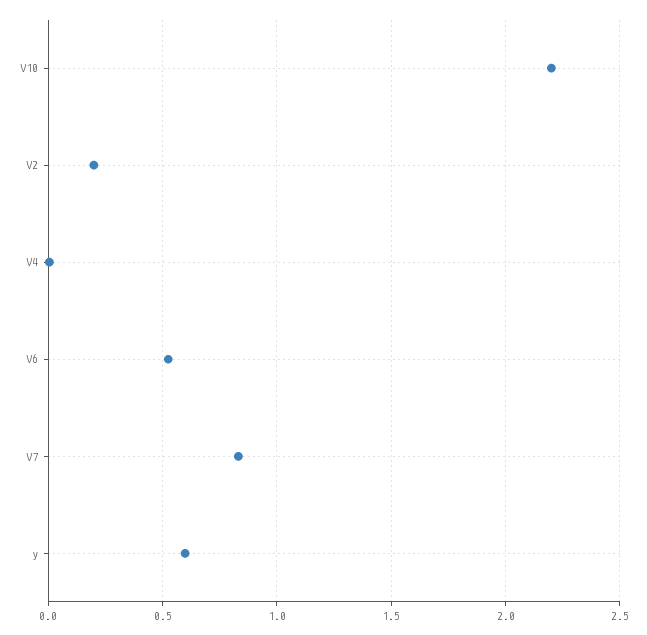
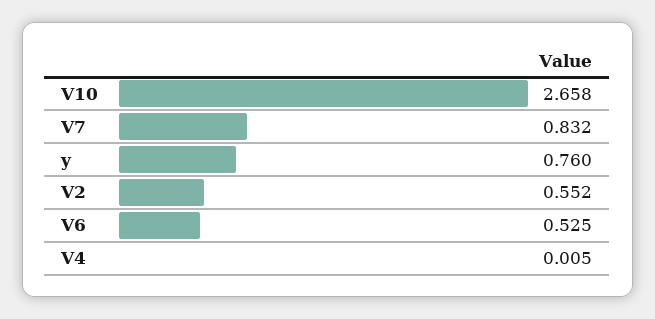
  {
-   "V10": 2.2,
+   "V10": 2.658,
-   "V2": 0.2,
+   "V2": 0.552,
    "V4": 0.005,
    "V6": 0.525,
    "V7": 0.832,
-   "y": 0.6
+   "y": 0.76
  }

